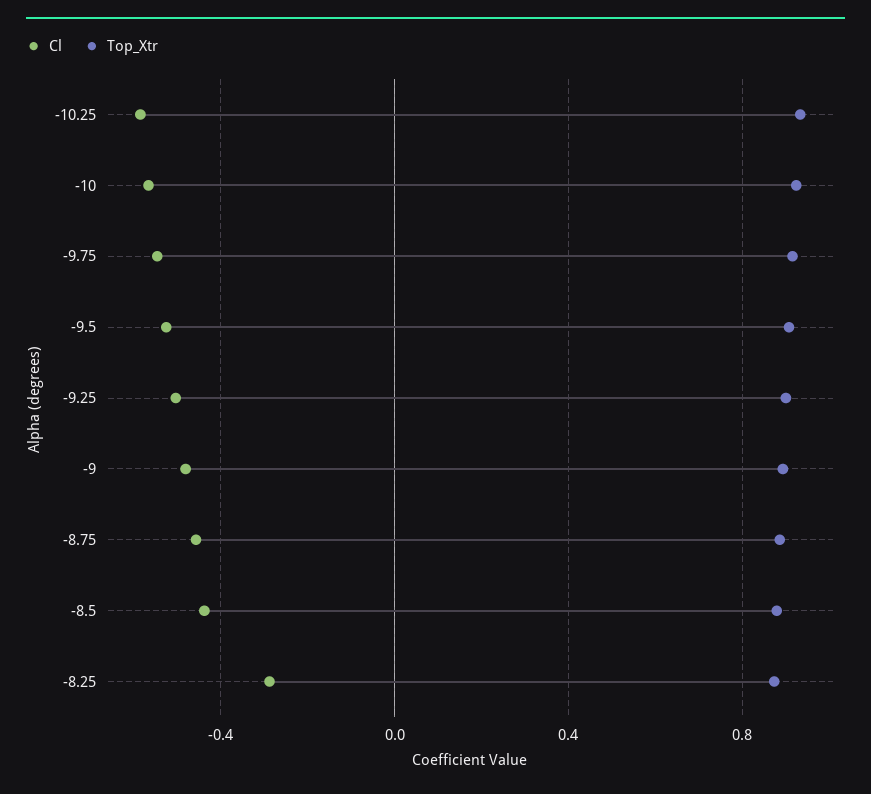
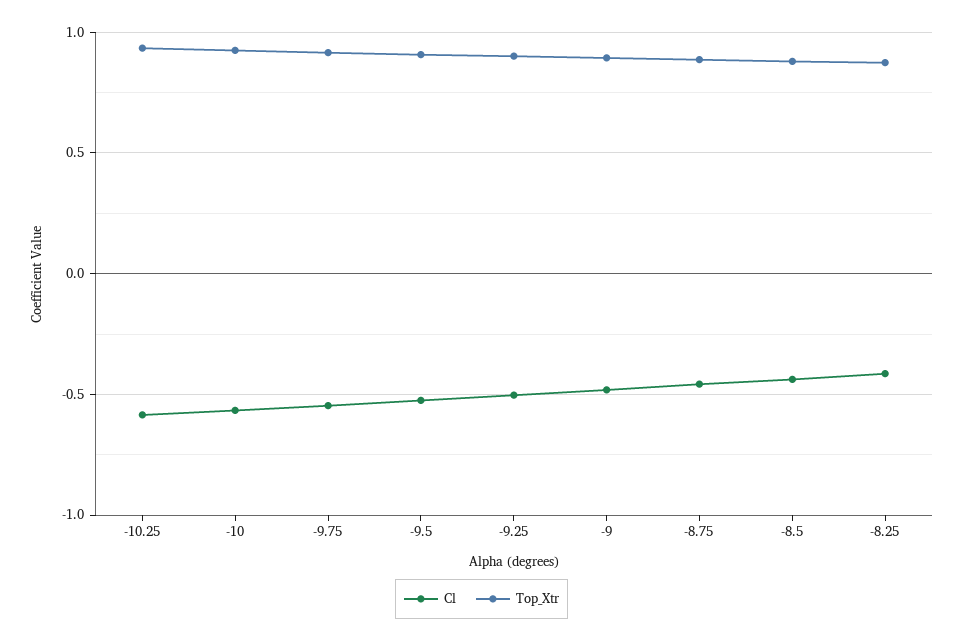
  {
    "Cl": {
      "-10.25": -0.6,
      "-10": -0.55,
      "-9.75": -0.55,
      "-9.5": -0.55,
      "-9.25": -0.5,
      "-9": -0.5,
      "-8.75": -0.45,
      "-8.5": -0.45,
-     "-8.25": -0.3
+     "-8.25": -0.4
    },
    "Top_Xtr": {
      "-10.25": 0.95,
      "-10": 0.95,
      "-9.75": 0.9,
      "-9.5": 0.9,
      "-9.25": 0.9,
      "-9": 0.9,
      "-8.75": 0.9,
      "-8.5": 0.9,
      "-8.25": 0.85
    }
  }

